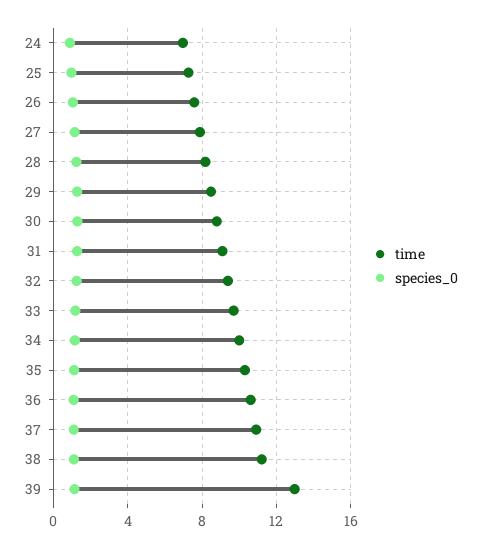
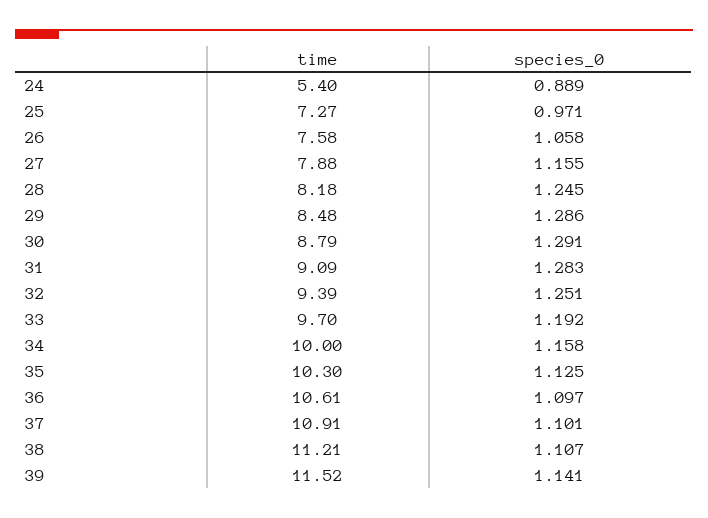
  {
    "time": {
-     "24": 7,
+     "24": 5.4,
      "25": 7.27,
      "26": 7.58,
      "27": 7.88,
      "28": 8.18,
      "29": 8.48,
      "30": 8.79,
      "31": 9.09,
      "32": 9.39,
      "33": 9.7,
      "34": 10,
      "35": 10.3,
      "36": 10.61,
      "37": 10.91,
      "38": 11.21,
-     "39": 13
+     "39": 11.52
    },
    "species_0": {
      "24": 0.889,
      "25": 0.971,
      "26": 1.058,
      "27": 1.155,
      "28": 1.245,
      "29": 1.286,
      "30": 1.291,
      "31": 1.283,
      "32": 1.251,
      "33": 1.192,
      "34": 1.158,
      "35": 1.125,
      "36": 1.097,
      "37": 1.101,
      "38": 1.107,
      "39": 1.141
    }
  }

